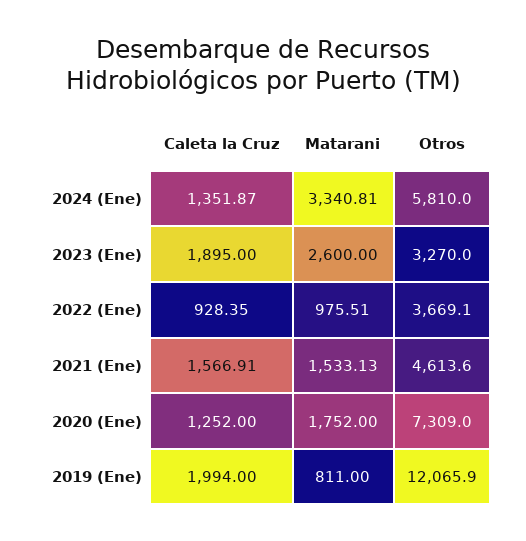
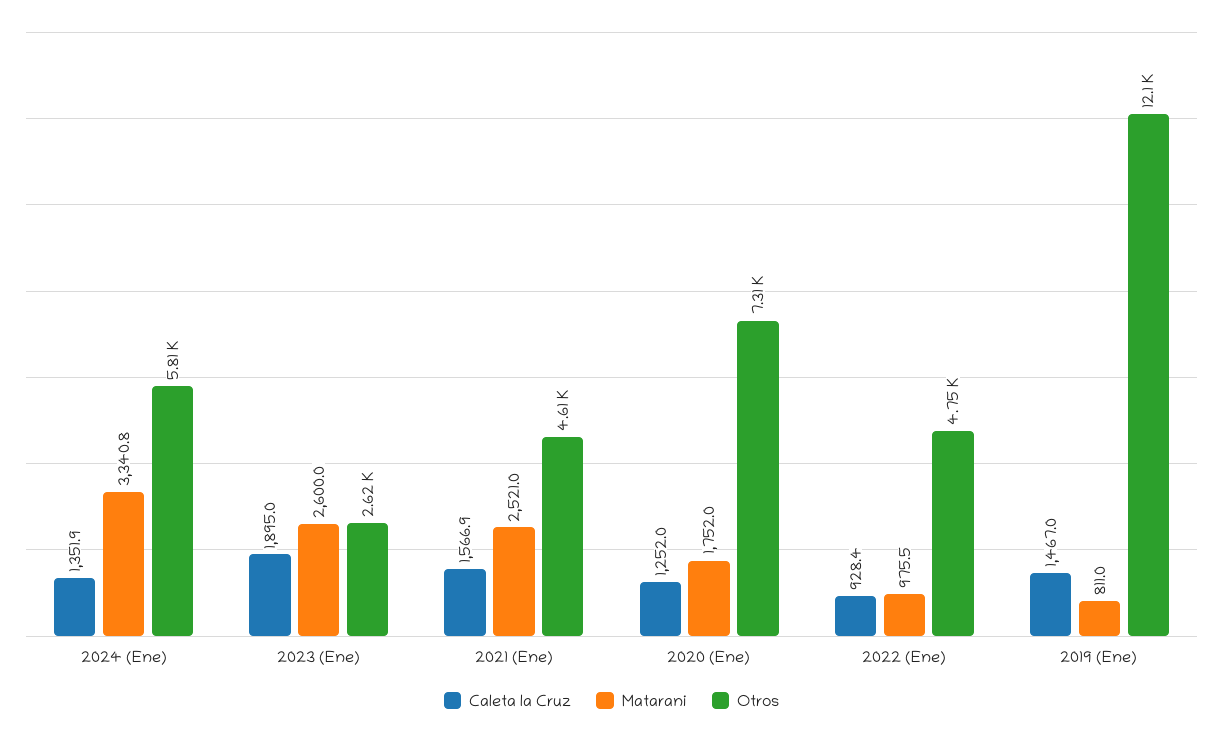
  {
    "Caleta la Cruz": {
      "2024 (Ene)": 1351.87,
      "2023 (Ene)": 1895,
      "2022 (Ene)": 928.35,
      "2021 (Ene)": 1566.91,
      "2020 (Ene)": 1252,
-     "2019 (Ene)": 1994
+     "2019 (Ene)": 1467
    },
    "Matarani": {
      "2024 (Ene)": 3340.81,
      "2023 (Ene)": 2600,
      "2022 (Ene)": 975.51,
-     "2021 (Ene)": 1533.13,
+     "2021 (Ene)": 2521,
      "2020 (Ene)": 1752,
      "2019 (Ene)": 811
    },
    "Otros": {
      "2024 (Ene)": 5810,
-     "2023 (Ene)": 3270,
+     "2023 (Ene)": 2620,
-     "2022 (Ene)": 3669.1,
+     "2022 (Ene)": 4750,
      "2021 (Ene)": 4613.6,
      "2020 (Ene)": 7309,
      "2019 (Ene)": 12065.9
    }
  }

